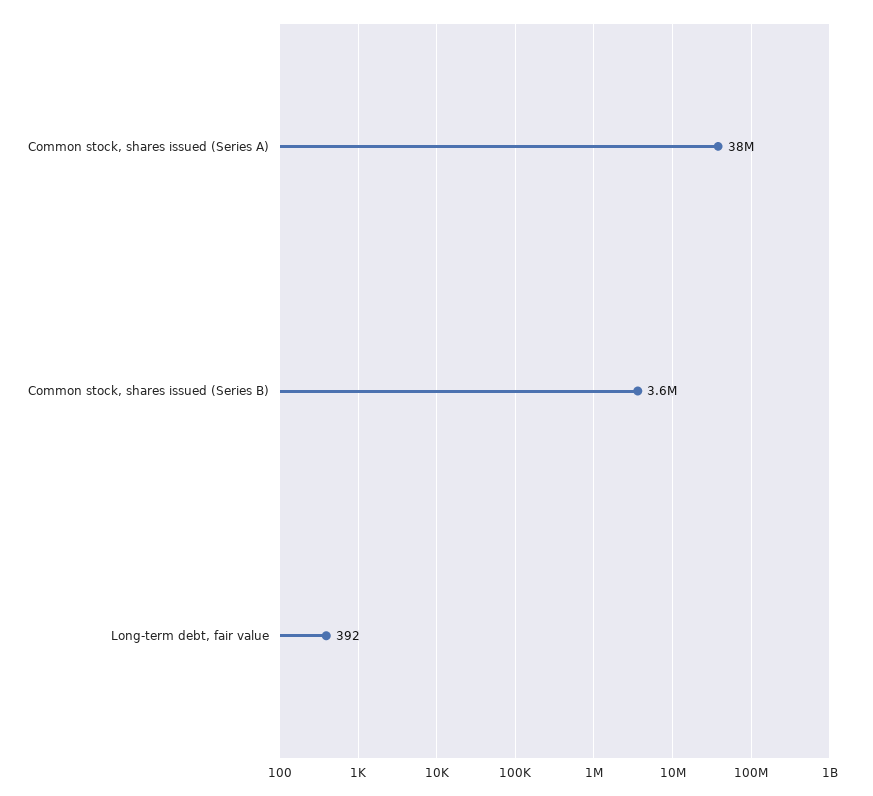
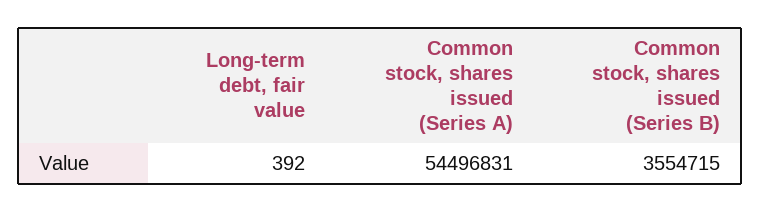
  {
-   "Common stock, shares issued (Series A)": 38000000,
+   "Common stock, shares issued (Series A)": 54496831,
    "Common stock, shares issued (Series B)": 3554715,
    "Long-term debt, fair value": 392
  }

